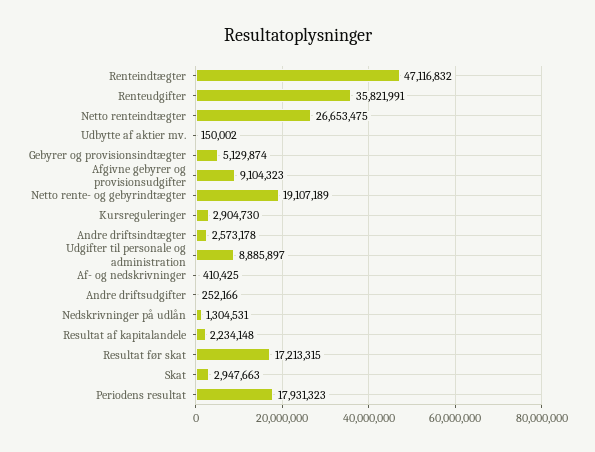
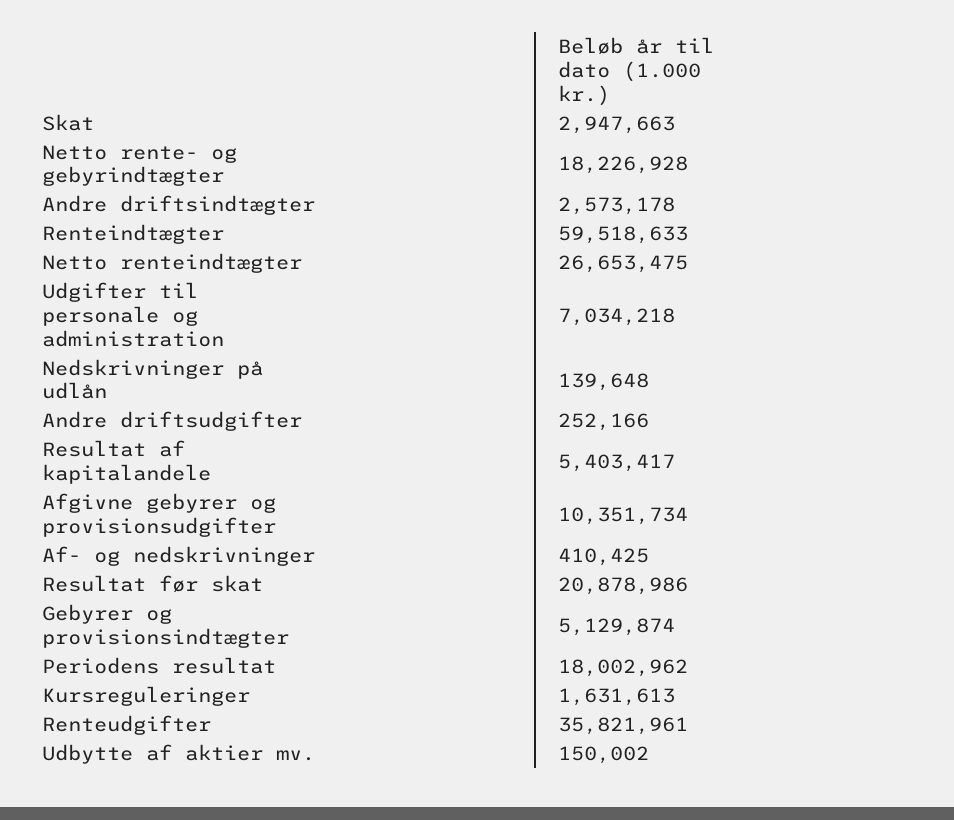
  {
-   "Renteindtægter": 47116832,
+   "Renteindtægter": 59518633,
-   "Renteudgifter": 35821991,
+   "Renteudgifter": 35821961,
    "Netto renteindtægter": 26653475,
    "Udbytte af aktier mv.": 150002,
    "Gebyrer og provisionsindtægter": 5129874,
-   "Afgivne gebyrer og provisionsudgifter": 9104323,
+   "Afgivne gebyrer og provisionsudgifter": 10351734,
-   "Netto rente- og gebyrindtægter": 19107189,
+   "Netto rente- og gebyrindtægter": 18226928,
-   "Kursreguleringer": 2904730,
+   "Kursreguleringer": 1631613,
    "Andre driftsindtægter": 2573178,
-   "Udgifter til personale og administration": 8885897,
+   "Udgifter til personale og administration": 7034218,
    "Af- og nedskrivninger": 410425,
    "Andre driftsudgifter": 252166,
-   "Nedskrivninger på udlån": 1304531,
+   "Nedskrivninger på udlån": 139648,
-   "Resultat af kapitalandele": 2234148,
+   "Resultat af kapitalandele": 5403417,
-   "Resultat før skat": 17213315,
+   "Resultat før skat": 20878986,
    "Skat": 2947663,
-   "Periodens resultat": 17931323
+   "Periodens resultat": 18002962
  }

